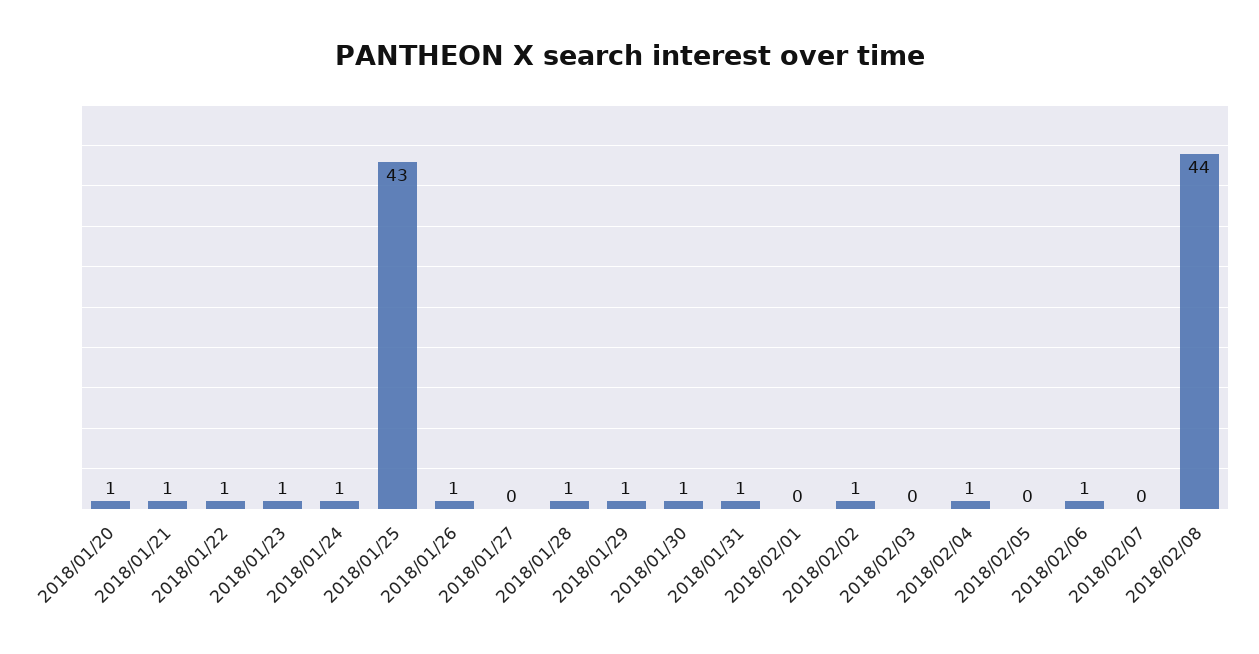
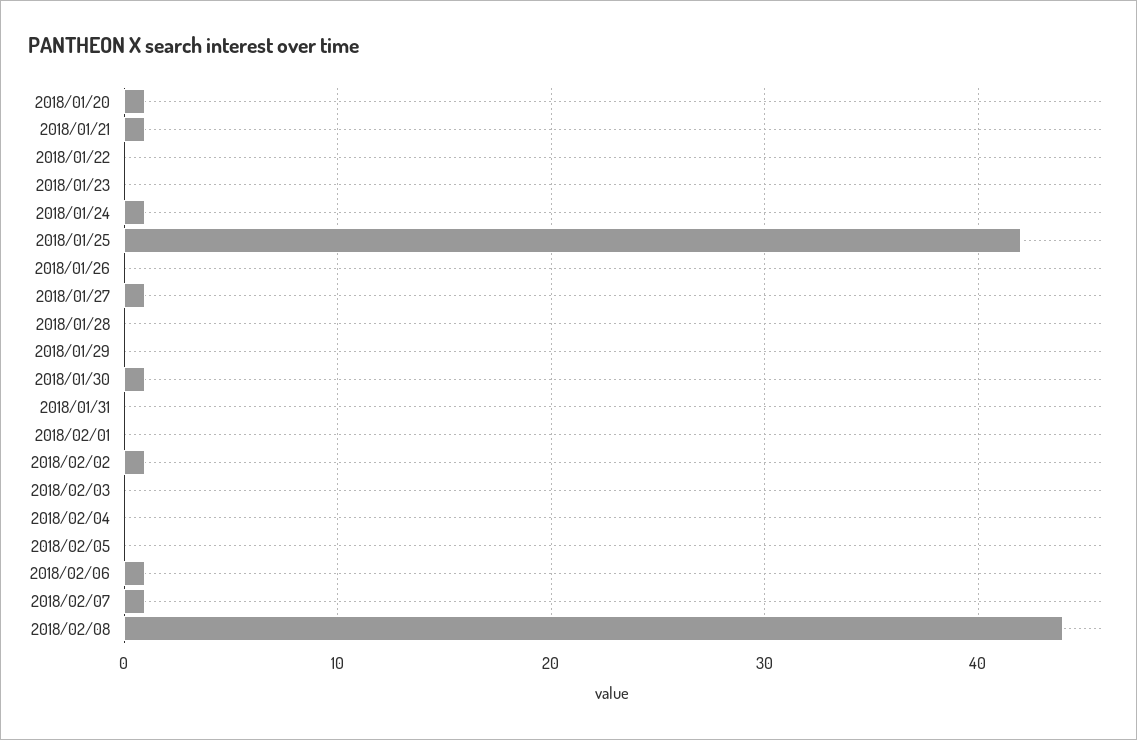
  {
    "2018/01/20": 1,
    "2018/01/21": 1,
-   "2018/01/22": 1,
+   "2018/01/22": 0,
-   "2018/01/23": 1,
+   "2018/01/23": 0,
    "2018/01/24": 1,
-   "2018/01/25": 43,
+   "2018/01/25": 42,
-   "2018/01/26": 1,
+   "2018/01/26": 0,
-   "2018/01/27": 0,
+   "2018/01/27": 1,
-   "2018/01/28": 1,
+   "2018/01/28": 0,
-   "2018/01/29": 1,
+   "2018/01/29": 0,
    "2018/01/30": 1,
-   "2018/01/31": 1,
+   "2018/01/31": 0,
    "2018/02/01": 0,
    "2018/02/02": 1,
    "2018/02/03": 0,
-   "2018/02/04": 1,
+   "2018/02/04": 0,
    "2018/02/05": 0,
    "2018/02/06": 1,
-   "2018/02/07": 0,
+   "2018/02/07": 1,
    "2018/02/08": 44
  }

